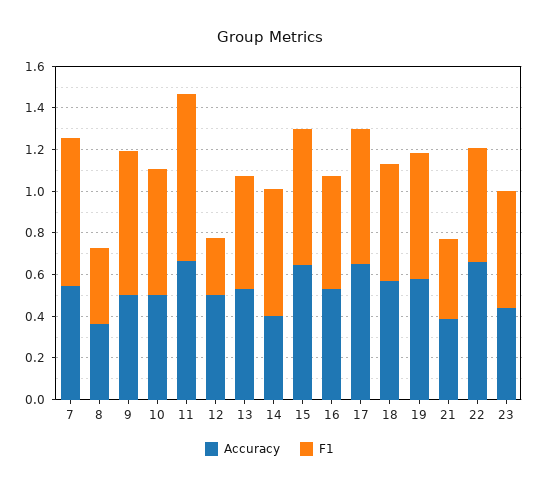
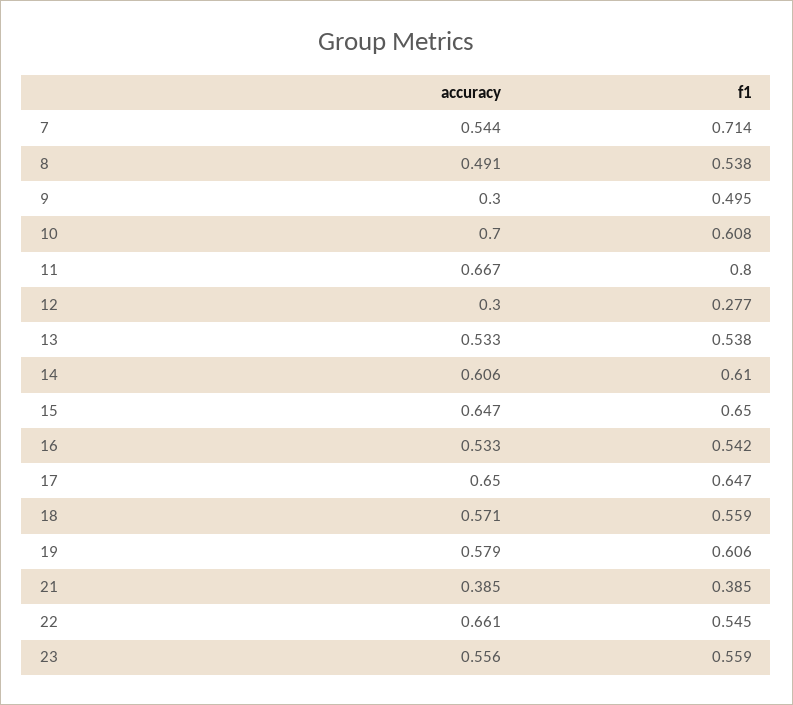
  {
    "Accuracy": {
      "7": 0.544,
-     "8": 0.35,
+     "8": 0.491,
-     "9": 0.5,
+     "9": 0.3,
-     "10": 0.5,
+     "10": 0.7,
      "11": 0.667,
-     "12": 0.5,
+     "12": 0.3,
      "13": 0.533,
-     "14": 0.4,
+     "14": 0.606,
      "15": 0.647,
      "16": 0.533,
      "17": 0.65,
      "18": 0.571,
      "19": 0.579,
      "21": 0.385,
      "22": 0.661,
-     "23": 0.45
+     "23": 0.556
    },
    "F1": {
      "7": 0.714,
-     "8": 0.35,
+     "8": 0.538,
-     "9": 0.7,
+     "9": 0.495,
      "10": 0.608,
      "11": 0.8,
      "12": 0.277,
      "13": 0.538,
      "14": 0.61,
      "15": 0.65,
      "16": 0.542,
      "17": 0.647,
      "18": 0.559,
      "19": 0.606,
      "21": 0.385,
      "22": 0.545,
      "23": 0.559
    }
  }

